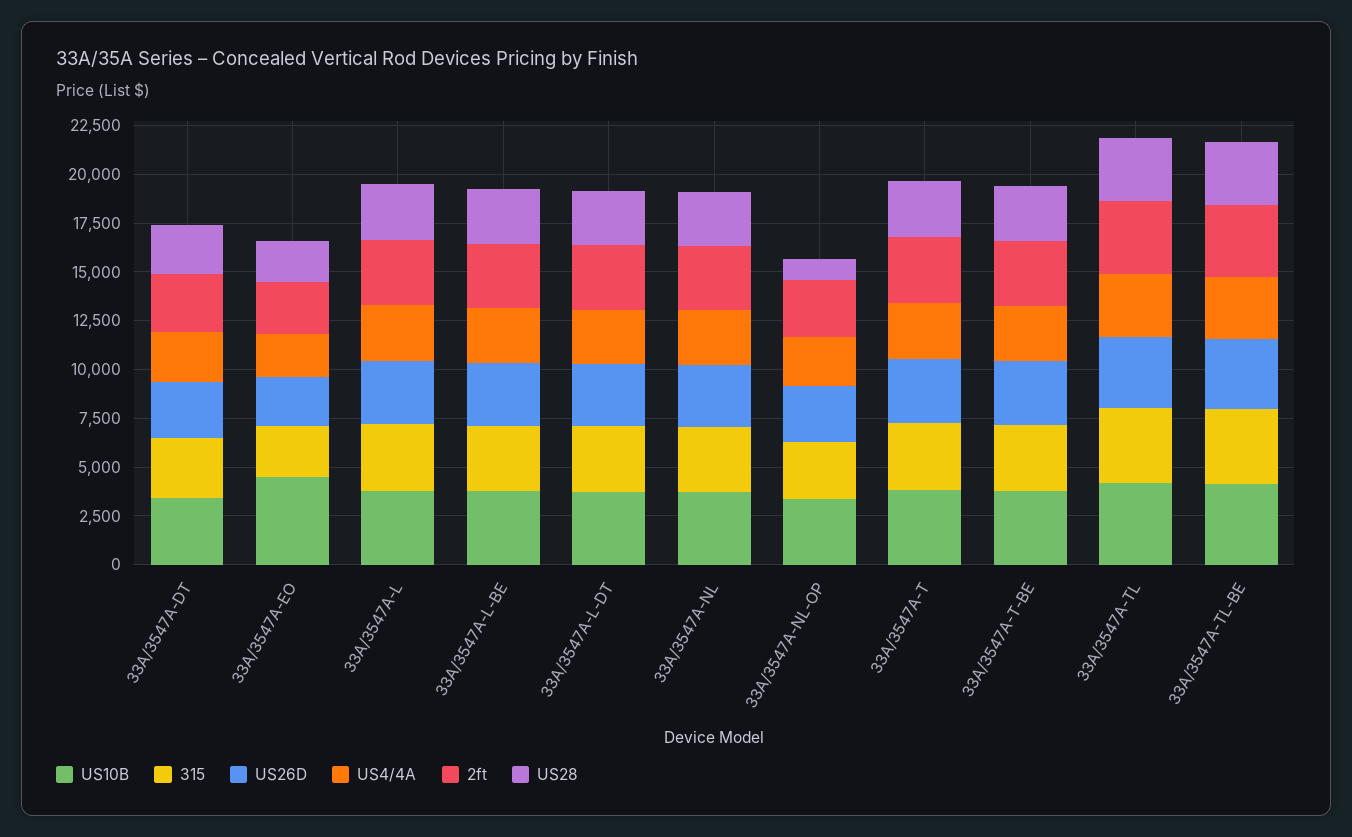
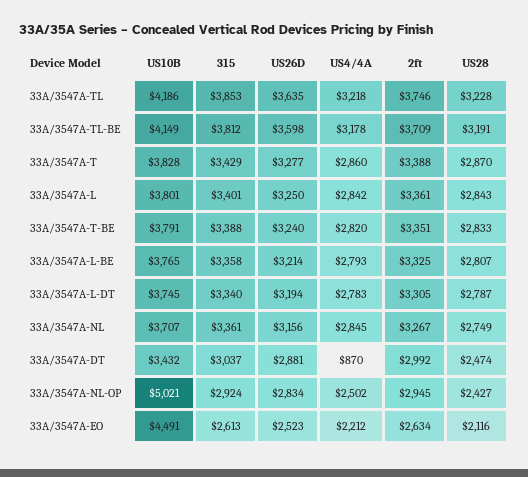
  {
    "US10B": {
      "33A/3547A-DT": 3432,
      "33A/3547A-EO": 4491,
      "33A/3547A-L": 3801,
      "33A/3547A-L-BE": 3765,
      "33A/3547A-L-DT": 3745,
      "33A/3547A-NL": 3707,
-     "33A/3547A-NL-OP": 3500,
+     "33A/3547A-NL-OP": 5021,
      "33A/3547A-T": 3828,
      "33A/3547A-T-BE": 3791,
      "33A/3547A-TL": 4186,
      "33A/3547A-TL-BE": 4149
    },
    "315": {
      "33A/3547A-DT": 3037,
      "33A/3547A-EO": 2613,
      "33A/3547A-L": 3401,
      "33A/3547A-L-BE": 3358,
      "33A/3547A-L-DT": 3340,
      "33A/3547A-NL": 3361,
      "33A/3547A-NL-OP": 2924,
      "33A/3547A-T": 3429,
      "33A/3547A-T-BE": 3388,
      "33A/3547A-TL": 3853,
      "33A/3547A-TL-BE": 3812
    },
    "US26D": {
      "33A/3547A-DT": 2881,
      "33A/3547A-EO": 2523,
      "33A/3547A-L": 3250,
      "33A/3547A-L-BE": 3214,
      "33A/3547A-L-DT": 3194,
      "33A/3547A-NL": 3156,
      "33A/3547A-NL-OP": 2834,
      "33A/3547A-T": 3277,
      "33A/3547A-T-BE": 3240,
      "33A/3547A-TL": 3635,
      "33A/3547A-TL-BE": 3598
    },
    "US4/4A": {
-     "33A/3547A-DT": 2500,
+     "33A/3547A-DT": 870,
      "33A/3547A-EO": 2212,
      "33A/3547A-L": 2842,
      "33A/3547A-L-BE": 2793,
      "33A/3547A-L-DT": 2783,
      "33A/3547A-NL": 2845,
      "33A/3547A-NL-OP": 2502,
      "33A/3547A-T": 2860,
      "33A/3547A-T-BE": 2820,
      "33A/3547A-TL": 3218,
      "33A/3547A-TL-BE": 3178
    },
    "2ft": {
      "33A/3547A-DT": 2992,
      "33A/3547A-EO": 2634,
      "33A/3547A-L": 3361,
      "33A/3547A-L-BE": 3325,
      "33A/3547A-L-DT": 3305,
      "33A/3547A-NL": 3267,
      "33A/3547A-NL-OP": 2945,
      "33A/3547A-T": 3388,
      "33A/3547A-T-BE": 3351,
      "33A/3547A-TL": 3746,
      "33A/3547A-TL-BE": 3709
    },
    "US28": {
      "33A/3547A-DT": 2474,
      "33A/3547A-EO": 2116,
      "33A/3547A-L": 2843,
      "33A/3547A-L-BE": 2807,
      "33A/3547A-L-DT": 2787,
      "33A/3547A-NL": 2749,
-     "33A/3547A-NL-OP": 1000,
+     "33A/3547A-NL-OP": 2427,
      "33A/3547A-T": 2870,
      "33A/3547A-T-BE": 2833,
      "33A/3547A-TL": 3228,
      "33A/3547A-TL-BE": 3191
    }
  }

